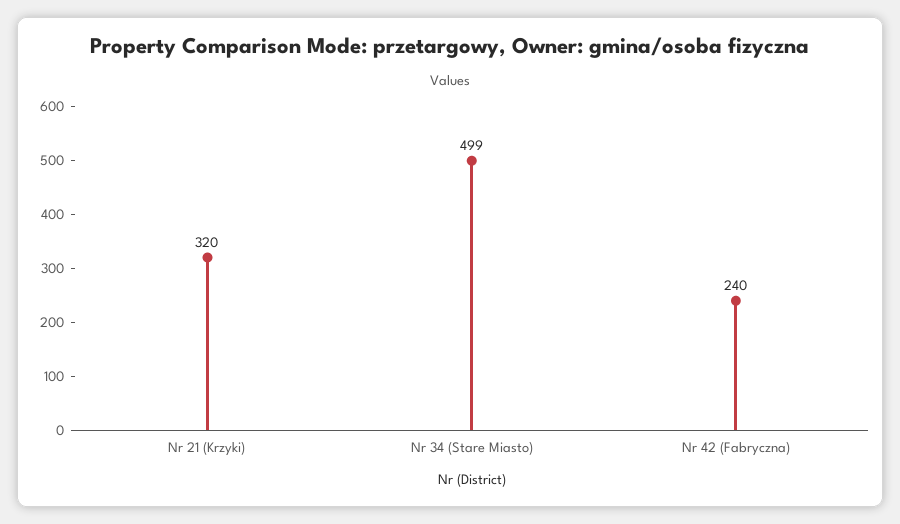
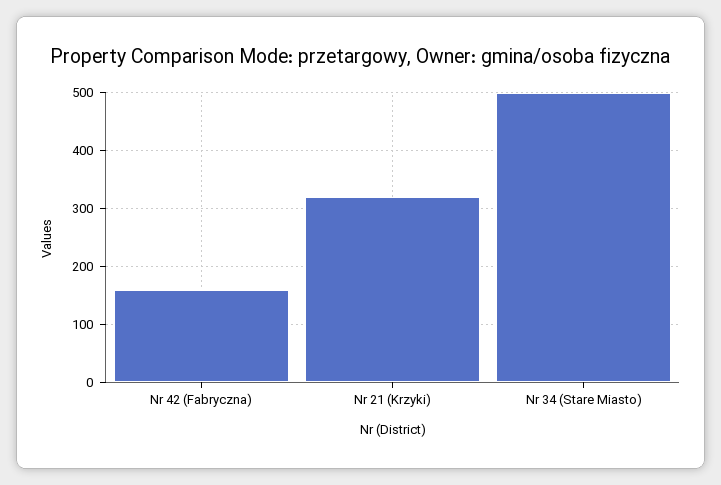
  {
    "Nr 21 (Krzyki)": 320,
    "Nr 34 (Stare Miasto)": 499,
-   "Nr 42 (Fabryczna)": 240
+   "Nr 42 (Fabryczna)": 160
  }

